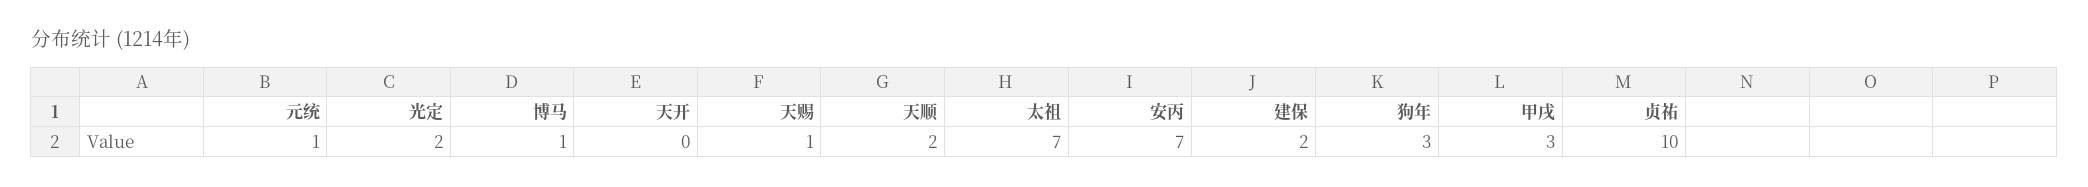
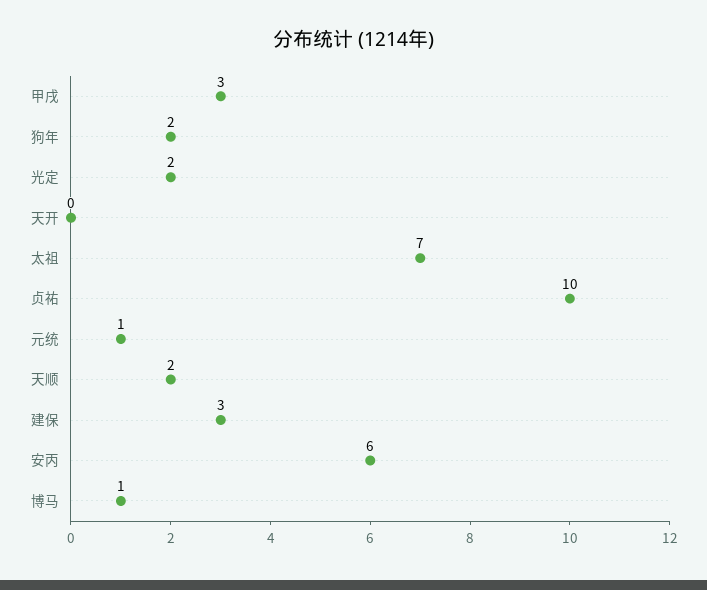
  {
    "元统": 1,
    "光定": 2,
    "博马": 1,
    "天开": 0,
-   "天赐": 1,
    "天顺": 2,
    "太祖": 7,
-   "安丙": 7,
+   "安丙": 6,
-   "建保": 2,
+   "建保": 3,
-   "狗年": 3,
+   "狗年": 2,
    "甲戌": 3,
    "贞祐": 10
  }

